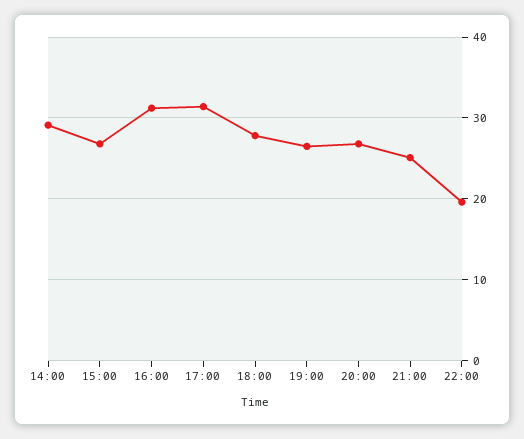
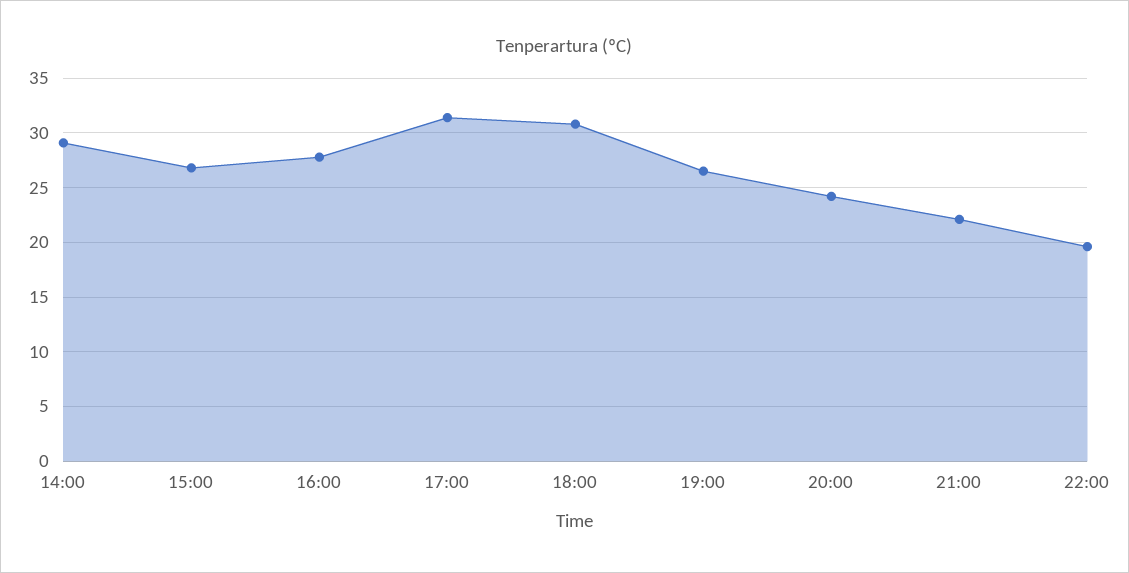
  {
    "14:00": 29,
    "15:00": 27,
-   "16:00": 31,
+   "16:00": 28,
    "17:00": 31,
-   "18:00": 28,
+   "18:00": 31,
    "19:00": 27,
-   "20:00": 27,
+   "20:00": 24,
-   "21:00": 25,
+   "21:00": 22,
    "22:00": 20
  }

